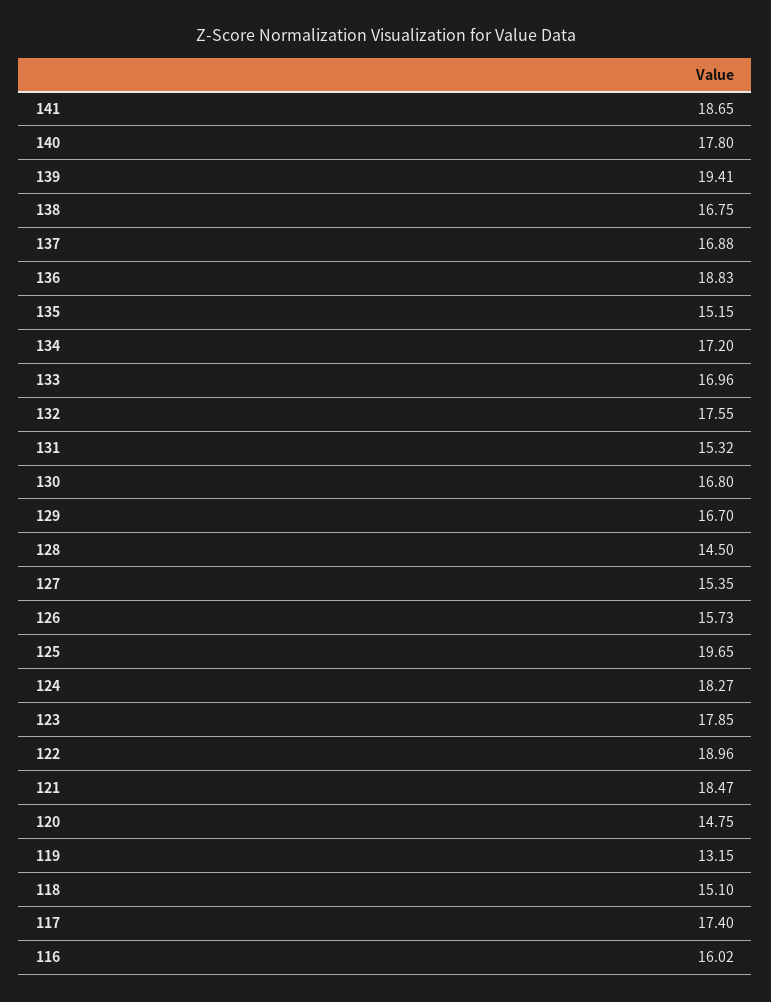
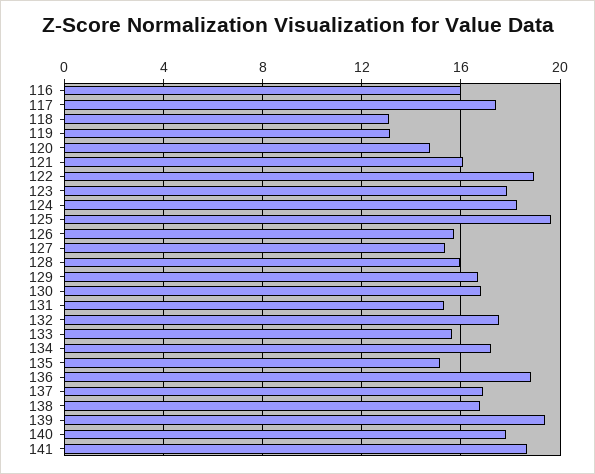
  {
    "141": 18.65,
    "140": 17.8,
    "139": 19.41,
    "138": 16.75,
    "137": 16.88,
    "136": 18.83,
    "135": 15.15,
    "134": 17.2,
-   "133": 16.96,
+   "133": 15.5,
    "132": 17.55,
    "131": 15.32,
    "130": 16.8,
    "129": 16.7,
-   "128": 14.5,
+   "128": 16,
    "127": 15.35,
    "126": 15.73,
    "125": 19.65,
    "124": 18.27,
    "123": 17.85,
    "122": 18.96,
-   "121": 18.47,
+   "121": 16,
    "120": 14.75,
    "119": 13.15,
-   "118": 15.1,
+   "118": 13,
    "117": 17.4,
    "116": 16.02
  }

